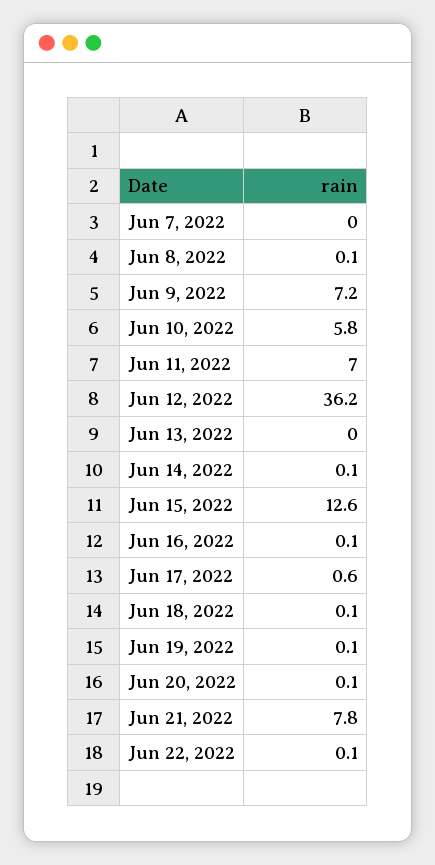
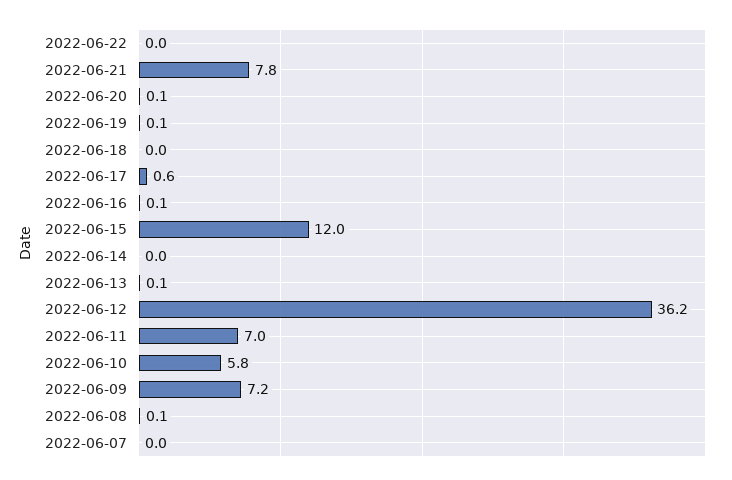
  {
    "Jun 7, 2022": 0,
    "Jun 8, 2022": 0.1,
    "Jun 9, 2022": 7.2,
    "Jun 10, 2022": 5.8,
    "Jun 11, 2022": 7,
    "Jun 12, 2022": 36.2,
-   "Jun 13, 2022": 0,
+   "Jun 13, 2022": 0.1,
-   "Jun 14, 2022": 0.1,
+   "Jun 14, 2022": 0,
-   "Jun 15, 2022": 12.6,
+   "Jun 15, 2022": 12,
    "Jun 16, 2022": 0.1,
    "Jun 17, 2022": 0.6,
-   "Jun 18, 2022": 0.1,
+   "Jun 18, 2022": 0,
    "Jun 19, 2022": 0.1,
    "Jun 20, 2022": 0.1,
    "Jun 21, 2022": 7.8,
-   "Jun 22, 2022": 0.1
+   "Jun 22, 2022": 0
  }

